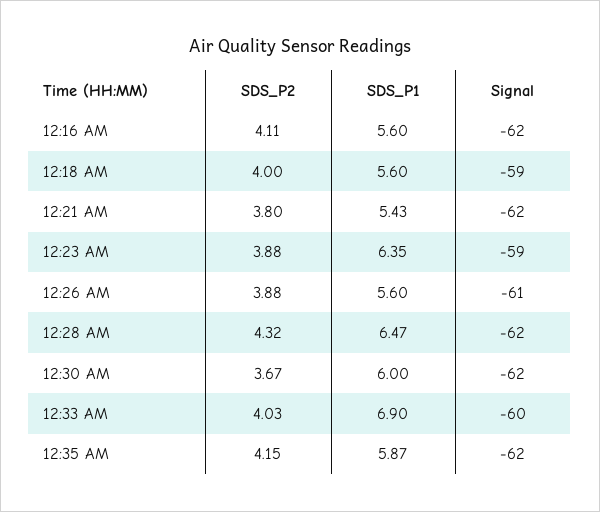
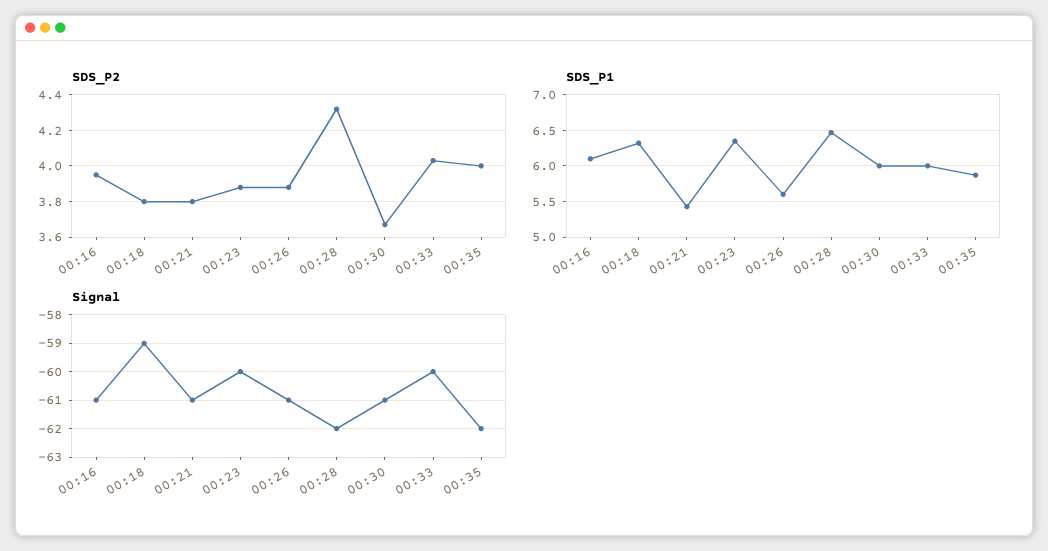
  {
    "SDS_P2": {
-     "12:16 AM": 4.11,
+     "12:16 AM": 3.95,
-     "12:18 AM": 4,
+     "12:18 AM": 3.8,
      "12:21 AM": 3.8,
      "12:23 AM": 3.88,
      "12:26 AM": 3.88,
      "12:28 AM": 4.32,
      "12:30 AM": 3.67,
      "12:33 AM": 4.03,
-     "12:35 AM": 4.15
+     "12:35 AM": 4
    },
    "SDS_P1": {
-     "12:16 AM": 5.6,
+     "12:16 AM": 6.1,
-     "12:18 AM": 5.6,
+     "12:18 AM": 6.3,
      "12:21 AM": 5.43,
      "12:23 AM": 6.35,
      "12:26 AM": 5.6,
      "12:28 AM": 6.47,
      "12:30 AM": 6,
-     "12:33 AM": 6.9,
+     "12:33 AM": 6,
      "12:35 AM": 5.87
    },
    "Signal": {
-     "12:16 AM": -62,
+     "12:16 AM": -61,
      "12:18 AM": -59,
-     "12:21 AM": -62,
+     "12:21 AM": -61,
-     "12:23 AM": -59,
+     "12:23 AM": -60,
      "12:26 AM": -61,
      "12:28 AM": -62,
-     "12:30 AM": -62,
+     "12:30 AM": -61,
      "12:33 AM": -60,
      "12:35 AM": -62
    }
  }

